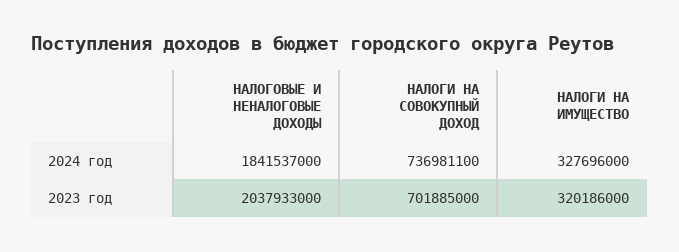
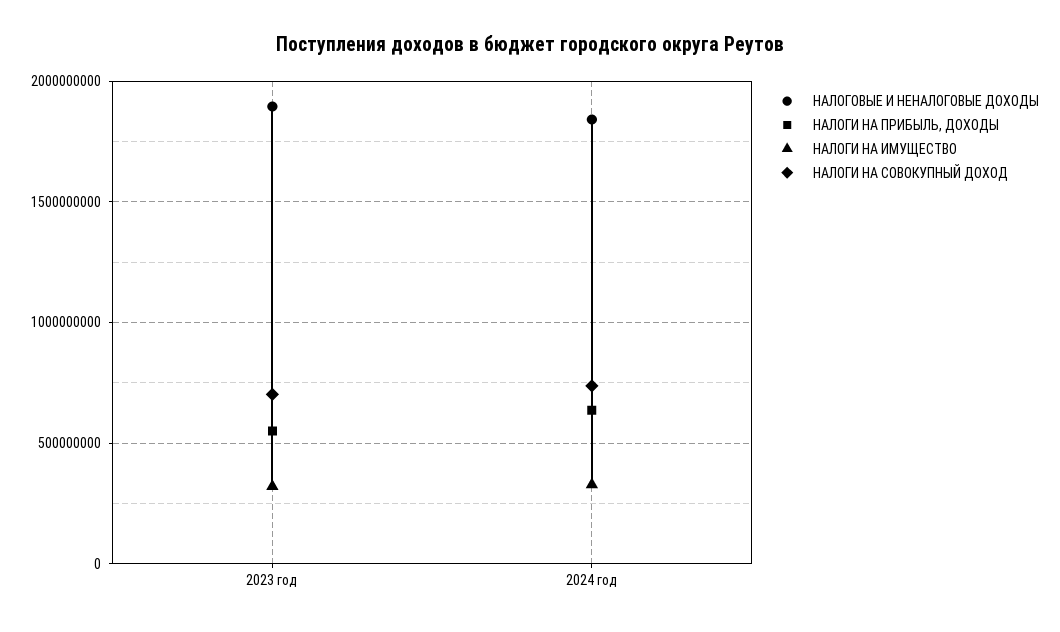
  {
    "НАЛОГОВЫЕ И НЕНАЛОГОВЫЕ ДОХОДЫ": {
      "2024 год": 1841537000,
-     "2023 год": 2037933000
+     "2023 год": 1900000000
    },
    "НАЛОГИ НА СОВОКУПНЫЙ ДОХОД": {
      "2024 год": 736981100,
      "2023 год": 701885000
    },
    "НАЛОГИ НА ИМУЩЕСТВО": {
      "2024 год": 327696000,
      "2023 год": 320186000
-   }
+   },
+   "НАЛОГИ НА ПРИБЫЛЬ, ДОХОДЫ": {
+     "2023 год": 550000000,
+     "2024 год": 650000000
+   }
  }

